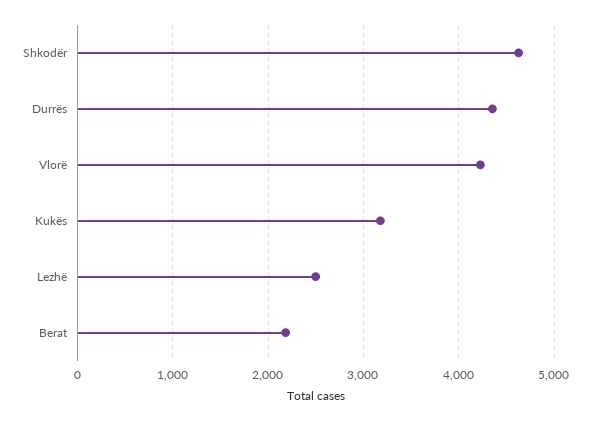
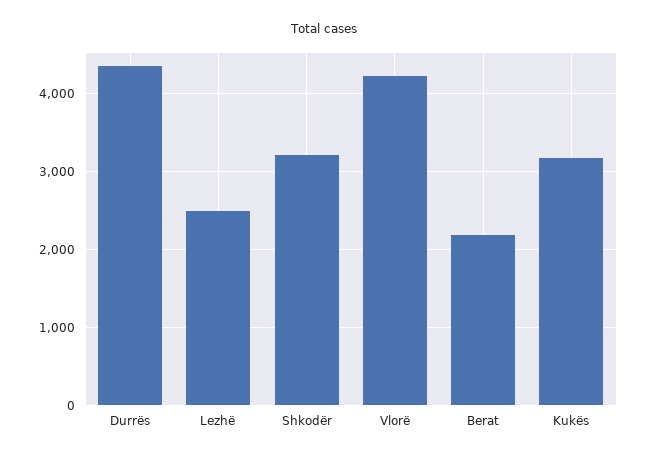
  {
-   "Shkodër": 4600,
+   "Shkodër": 3200,
    "Durrës": 4400,
    "Vlorë": 4200,
    "Kukës": 3200,
    "Lezhë": 2500,
    "Berat": 2200
  }

